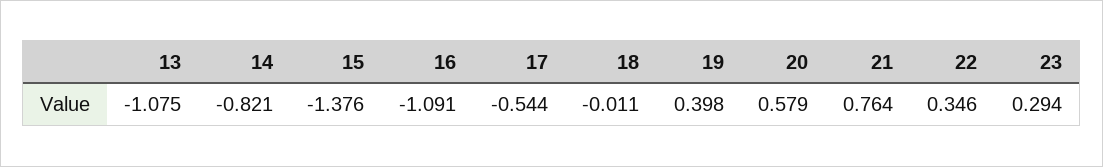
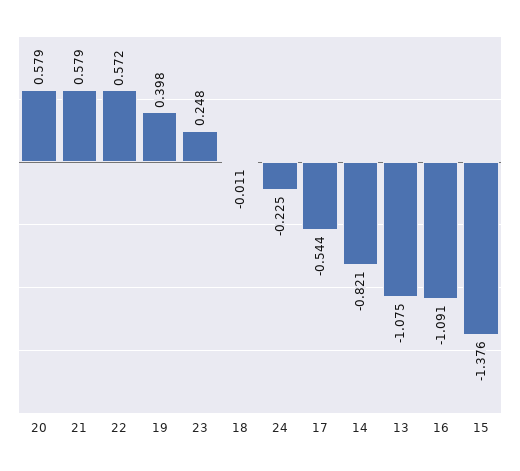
  {
    "13": -1.075,
    "14": -0.821,
    "15": -1.376,
    "16": -1.091,
    "17": -0.544,
    "18": -0.011,
    "19": 0.398,
    "20": 0.579,
-   "21": 0.764,
+   "21": 0.579,
-   "22": 0.346,
+   "22": 0.572,
-   "23": 0.294
+   "23": 0.248,
+   "24": -0.225
  }

